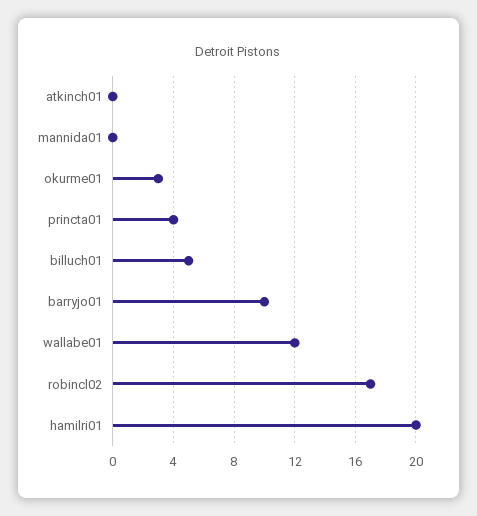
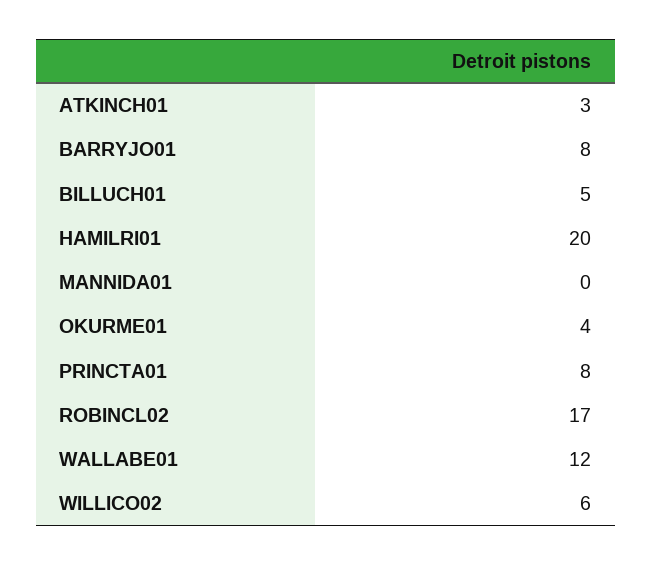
  {
-   "atkinch01": 0,
+   "atkinch01": 3,
    "mannida01": 0,
-   "okurme01": 3,
+   "okurme01": 4,
-   "princta01": 4,
+   "princta01": 8,
    "billuch01": 5,
-   "barryjo01": 10,
+   "barryjo01": 8,
    "wallabe01": 12,
    "robincl02": 17,
-   "hamilri01": 20
+   "hamilri01": 20,
+   "WILLICO02": 6
  }

